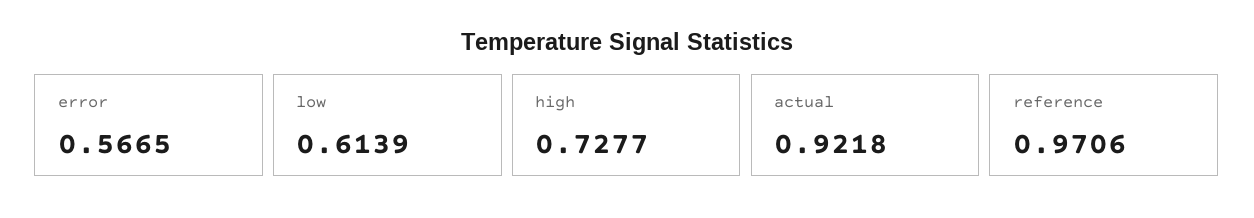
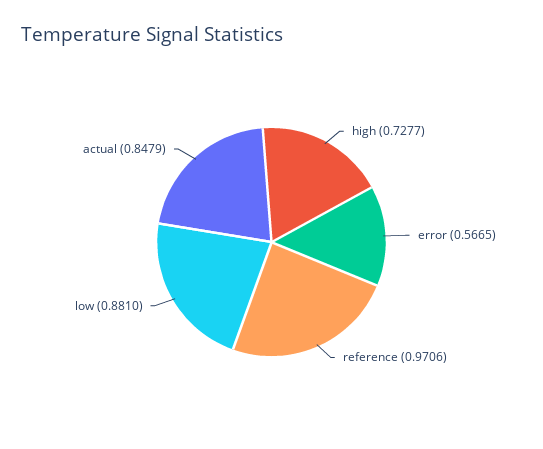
  {
    "error": 0.5665,
-   "low": 0.6139,
+   "low": 0.881,
    "high": 0.7277,
-   "actual": 0.9218,
+   "actual": 0.8479,
    "reference": 0.9706
  }

